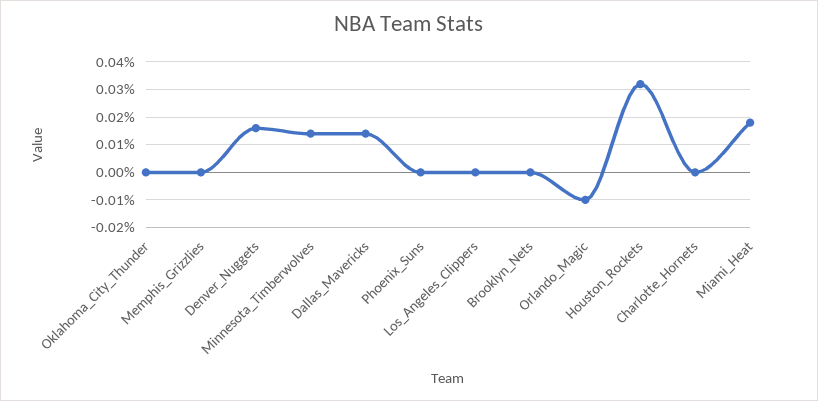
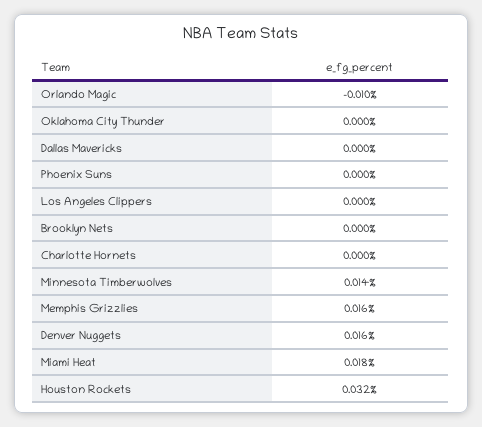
  {
    "Oklahoma_City_Thunder": 0,
-   "Memphis_Grizzlies": 0,
+   "Memphis_Grizzlies": 0.016,
    "Denver_Nuggets": 0.016,
    "Minnesota_Timberwolves": 0.014,
-   "Dallas_Mavericks": 0.015,
+   "Dallas_Mavericks": 0,
    "Phoenix_Suns": 0,
    "Los_Angeles_Clippers": 0,
    "Brooklyn_Nets": 0,
    "Orlando_Magic": -0.01,
    "Houston_Rockets": 0.032,
    "Charlotte_Hornets": 0,
    "Miami_Heat": 0.018
  }

